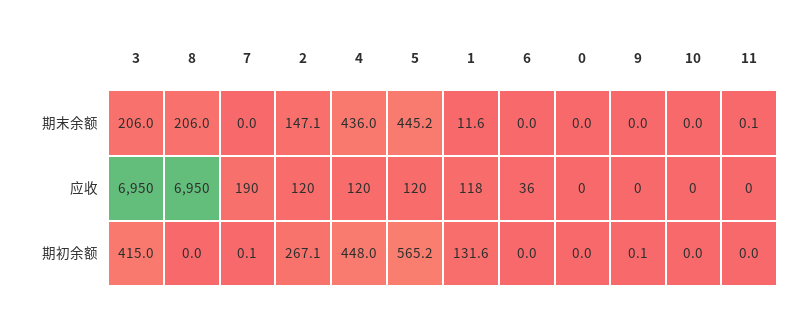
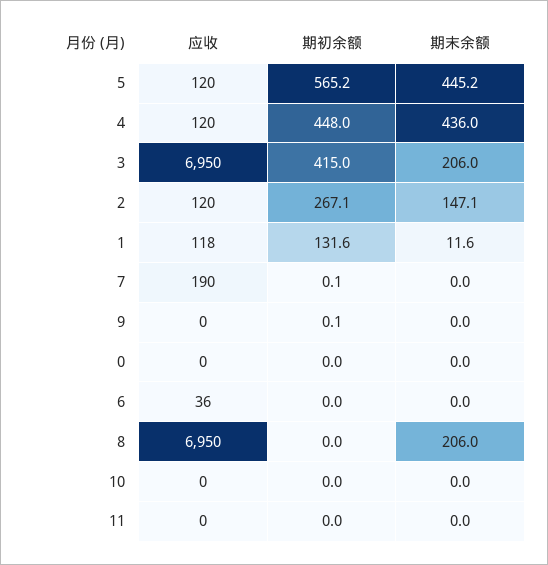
  {
    "3": {
      "期末余额": 206,
      "应收": 6950,
      "期初余额": 415
    },
    "8": {
      "期末余额": 206,
      "应收": 6950,
      "期初余额": 0
    },
    "7": {
      "期末余额": 0,
      "应收": 190,
      "期初余额": 0.1
    },
    "2": {
      "期末余额": 147.1,
      "应收": 120,
      "期初余额": 267.1
    },
    "4": {
      "期末余额": 436,
      "应收": 120,
      "期初余额": 448
    },
    "5": {
      "期末余额": 445.2,
      "应收": 120,
      "期初余额": 565.2
    },
    "1": {
      "期末余额": 11.6,
      "应收": 118,
      "期初余额": 131.6
    },
    "6": {
      "期末余额": 0,
      "应收": 36,
      "期初余额": 0
    },
    "0": {
      "期末余额": 0,
      "应收": 0,
      "期初余额": 0
    },
    "9": {
      "期末余额": 0,
      "应收": 0,
      "期初余额": 0.1
    },
    "10": {
      "期末余额": 0,
      "应收": 0,
      "期初余额": 0
    },
    "11": {
-     "期末余额": 0.1,
+     "期末余额": 0,
      "应收": 0,
      "期初余额": 0
    }
  }

